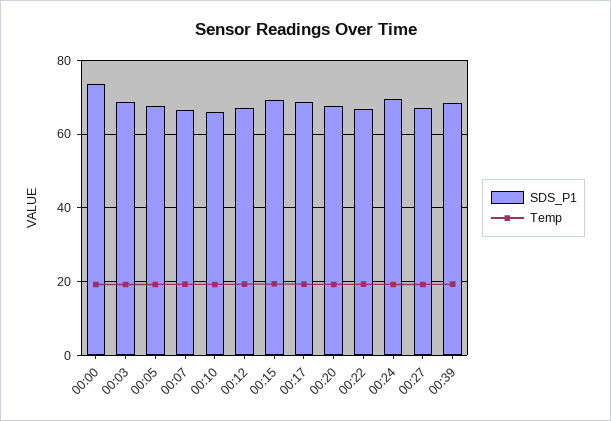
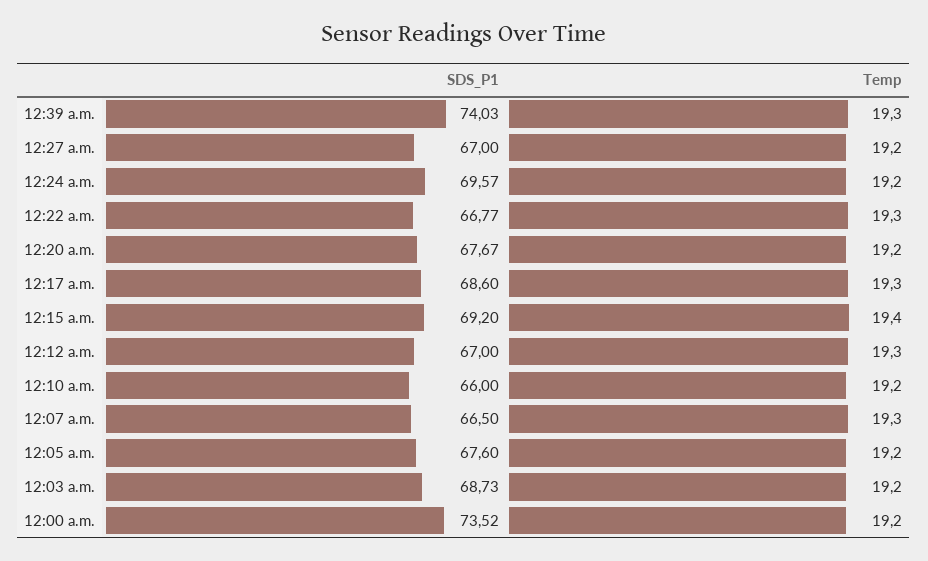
  {
    "SDS_P1": {
      "00:00": 73.52,
      "00:03": 68.73,
      "00:05": 67.6,
      "00:07": 66.5,
      "00:10": 66,
      "00:12": 67,
      "00:15": 69.2,
      "00:17": 68.6,
      "00:20": 67.67,
      "00:22": 66.77,
      "00:24": 69.57,
      "00:27": 67,
-     "00:39": 68
+     "00:39": 74.03
    },
    "Temp": {
      "00:00": 19.2,
      "00:03": 19.2,
      "00:05": 19.2,
      "00:07": 19.3,
      "00:10": 19.2,
      "00:12": 19.3,
      "00:15": 19.4,
      "00:17": 19.3,
      "00:20": 19.2,
      "00:22": 19.3,
      "00:24": 19.2,
      "00:27": 19.2,
      "00:39": 19.3
    }
  }

